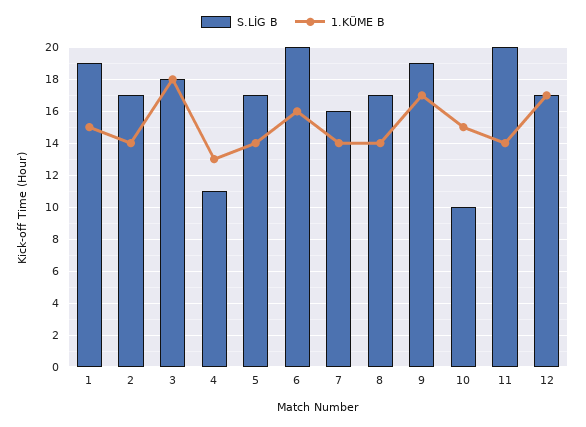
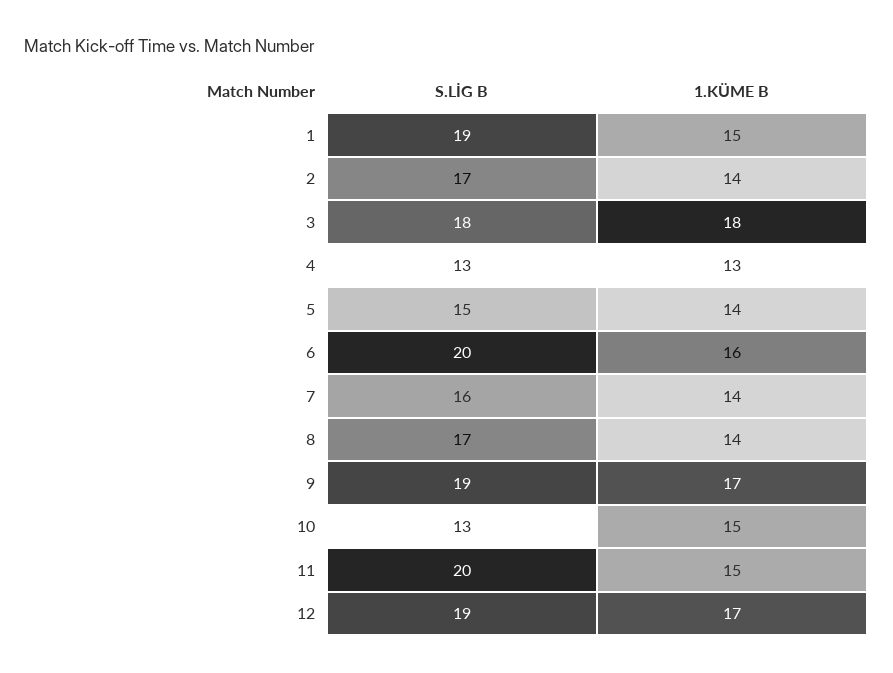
  {
    "S.LİG B": {
      "1": 19,
      "2": 17,
      "3": 18,
-     "4": 11,
+     "4": 13,
-     "5": 17,
+     "5": 15,
      "6": 20,
      "7": 16,
      "8": 17,
      "9": 19,
-     "10": 10,
+     "10": 13,
      "11": 20,
-     "12": 17
+     "12": 19
    },
    "1.KÜME B": {
      "1": 15,
      "2": 14,
      "3": 18,
      "4": 13,
      "5": 14,
      "6": 16,
      "7": 14,
      "8": 14,
      "9": 17,
      "10": 15,
-     "11": 14,
+     "11": 15,
      "12": 17
    }
  }

